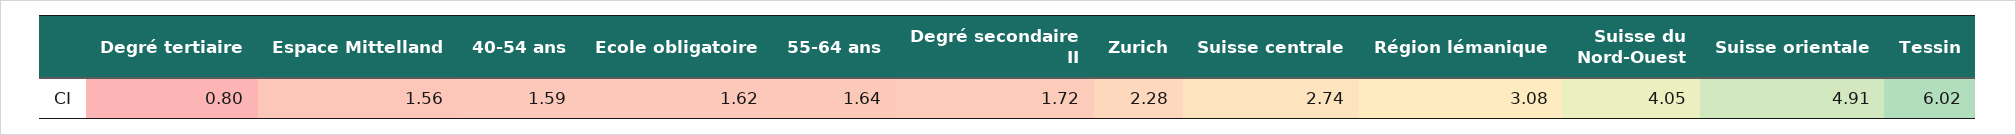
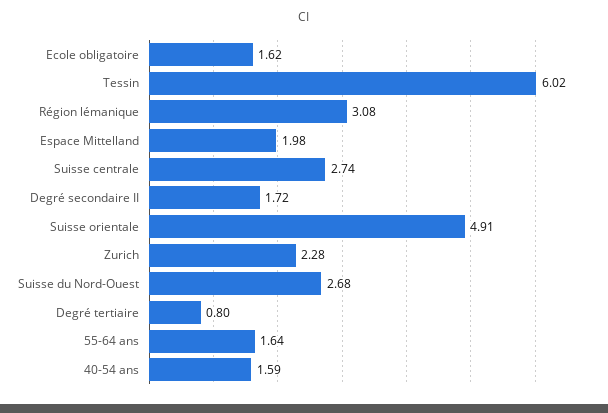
  {
    "Degré tertiaire": 0.8,
-   "Espace Mittelland": 1.56,
+   "Espace Mittelland": 1.98,
    "40-54 ans": 1.59,
    "Ecole obligatoire": 1.62,
    "55-64 ans": 1.64,
    "Degré secondaire II": 1.72,
    "Zurich": 2.28,
    "Suisse centrale": 2.74,
    "Région lémanique": 3.08,
-   "Suisse du Nord-Ouest": 4.05,
+   "Suisse du Nord-Ouest": 2.68,
    "Suisse orientale": 4.91,
    "Tessin": 6.02
  }

